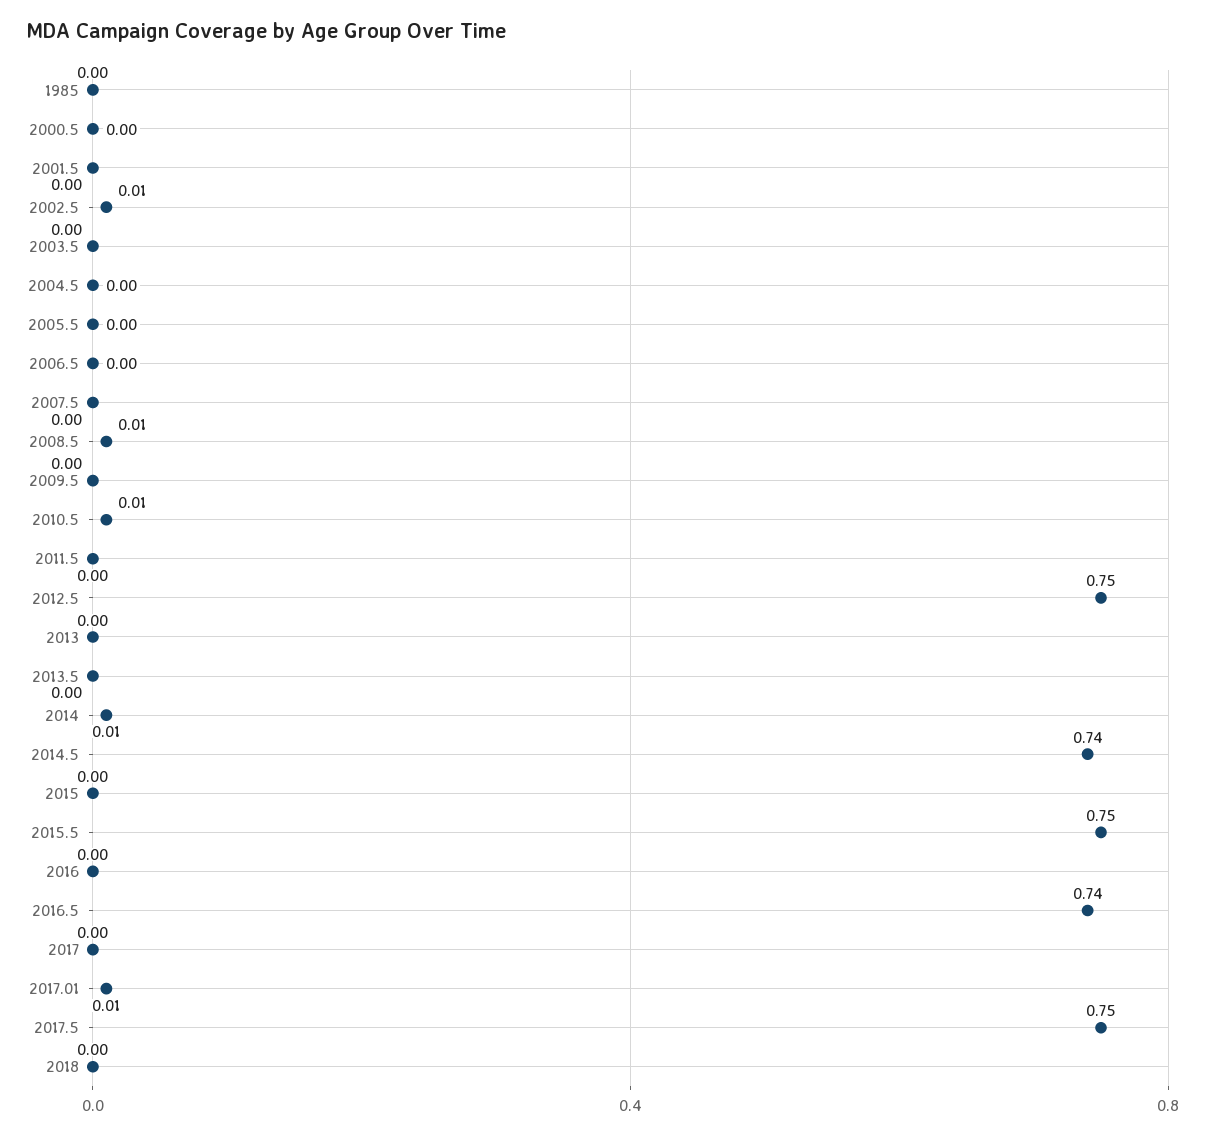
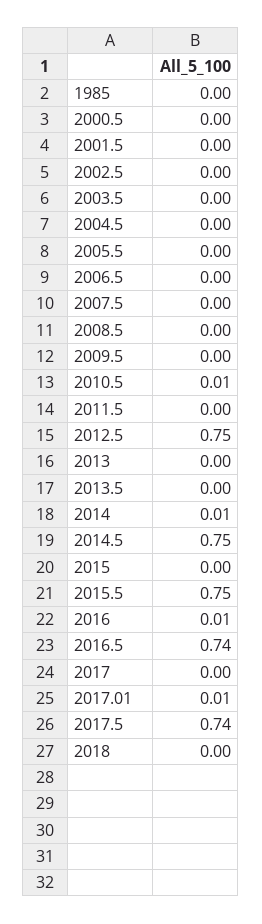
  {
    "1985": 0,
    "2000.5": 0,
    "2001.5": 0,
-   "2002.5": 0.01,
+   "2002.5": 0,
    "2003.5": 0,
    "2004.5": 0,
    "2005.5": 0,
    "2006.5": 0,
    "2007.5": 0,
-   "2008.5": 0.01,
+   "2008.5": 0,
    "2009.5": 0,
    "2010.5": 0.01,
    "2011.5": 0,
    "2012.5": 0.75,
    "2013": 0,
    "2013.5": 0,
    "2014": 0.01,
-   "2014.5": 0.74,
+   "2014.5": 0.75,
    "2015": 0,
    "2015.5": 0.75,
-   "2016": 0,
+   "2016": 0.01,
    "2016.5": 0.74,
    "2017": 0,
    "2017.01": 0.01,
-   "2017.5": 0.75,
+   "2017.5": 0.74,
    "2018": 0
  }

